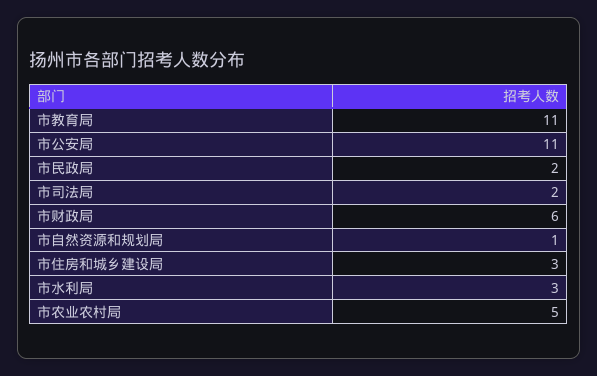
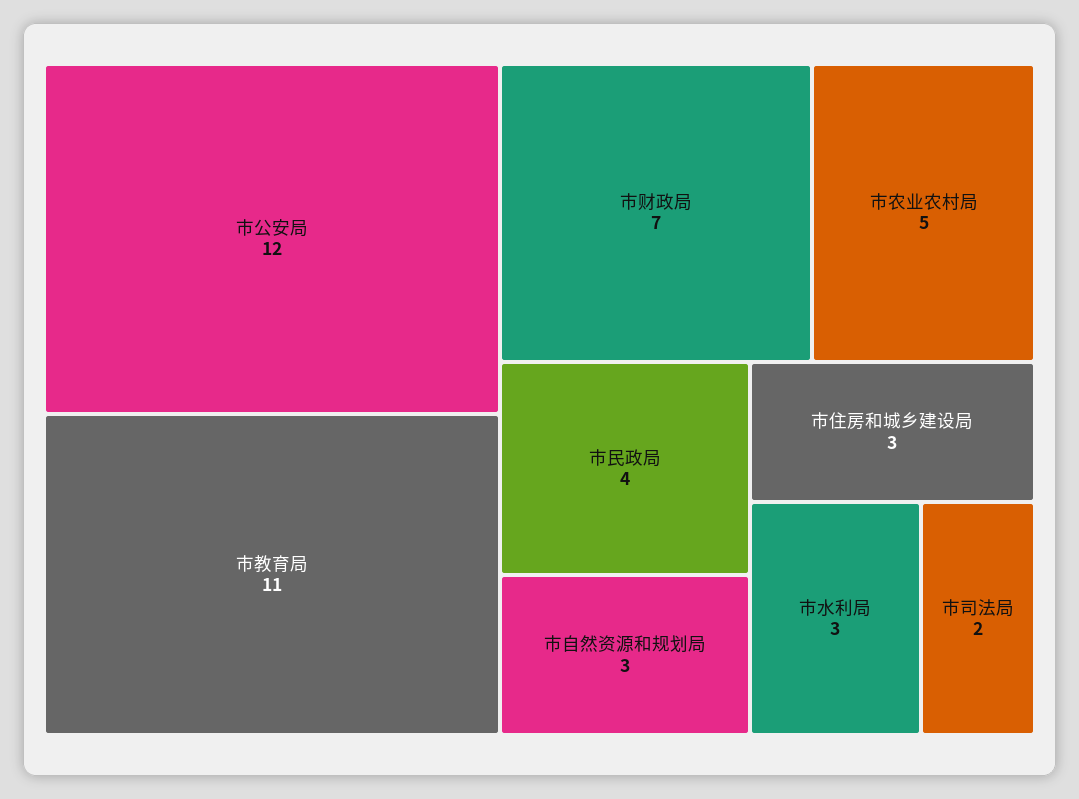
  {
    "市教育局": 11,
-   "市公安局": 11,
+   "市公安局": 12,
-   "市民政局": 2,
+   "市民政局": 4,
    "市司法局": 2,
-   "市财政局": 6,
+   "市财政局": 7,
-   "市自然资源和规划局": 1,
+   "市自然资源和规划局": 3,
    "市住房和城乡建设局": 3,
    "市水利局": 3,
    "市农业农村局": 5
  }

